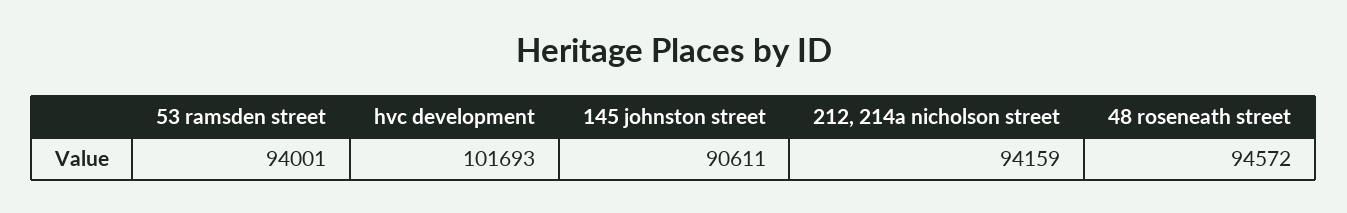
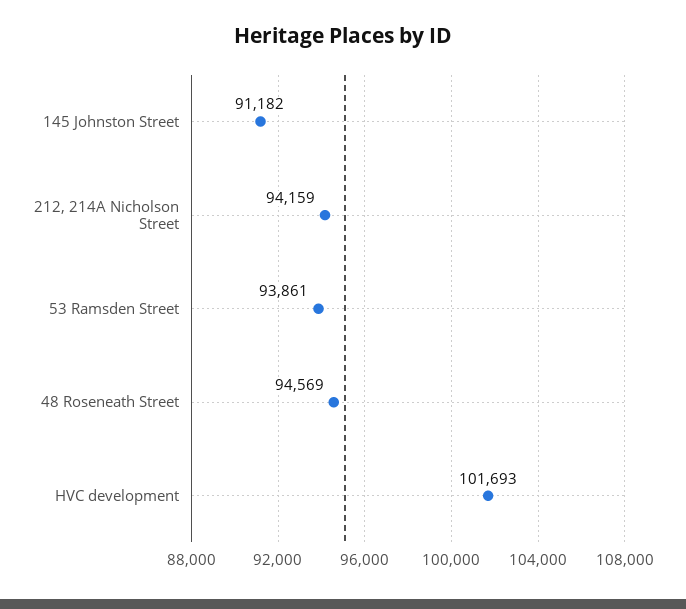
  {
-   "53 ramsden street": 94001,
+   "53 ramsden street": 93861,
    "hvc development": 101693,
-   "145 johnston street": 90611,
+   "145 johnston street": 91182,
    "212, 214a nicholson street": 94159,
-   "48 roseneath street": 94572
+   "48 roseneath street": 94569
  }

